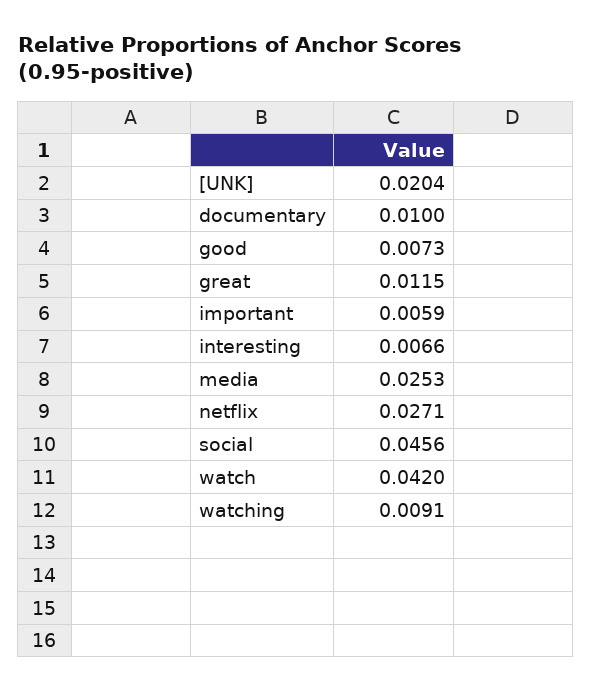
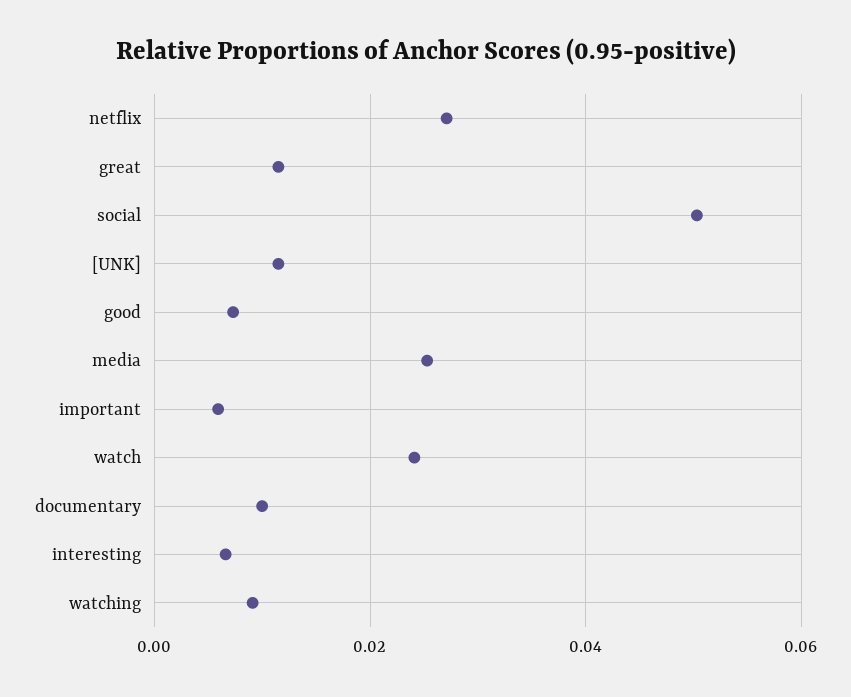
  {
-   "[UNK]": 0.0204,
+   "[UNK]": 0.012,
    "documentary": 0.01,
    "good": 0.0073,
    "great": 0.0115,
    "important": 0.0059,
    "interesting": 0.0066,
    "media": 0.0253,
    "netflix": 0.0271,
-   "social": 0.0456,
+   "social": 0.05,
-   "watch": 0.042,
+   "watch": 0.024,
    "watching": 0.0091
  }

